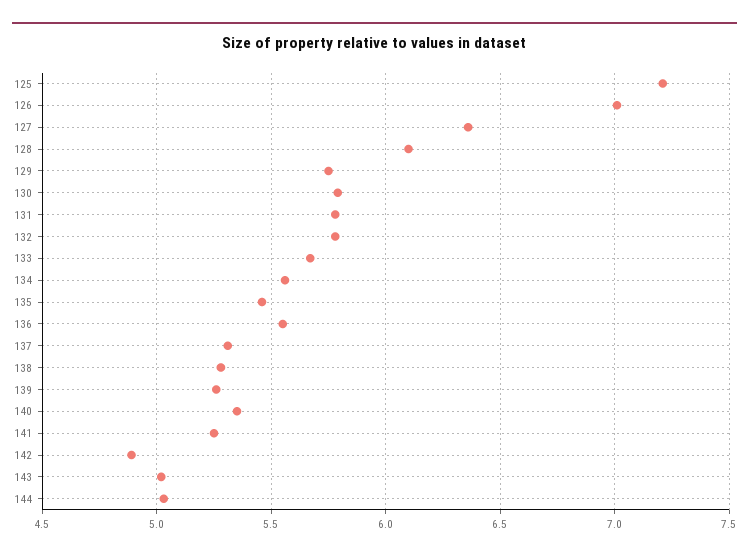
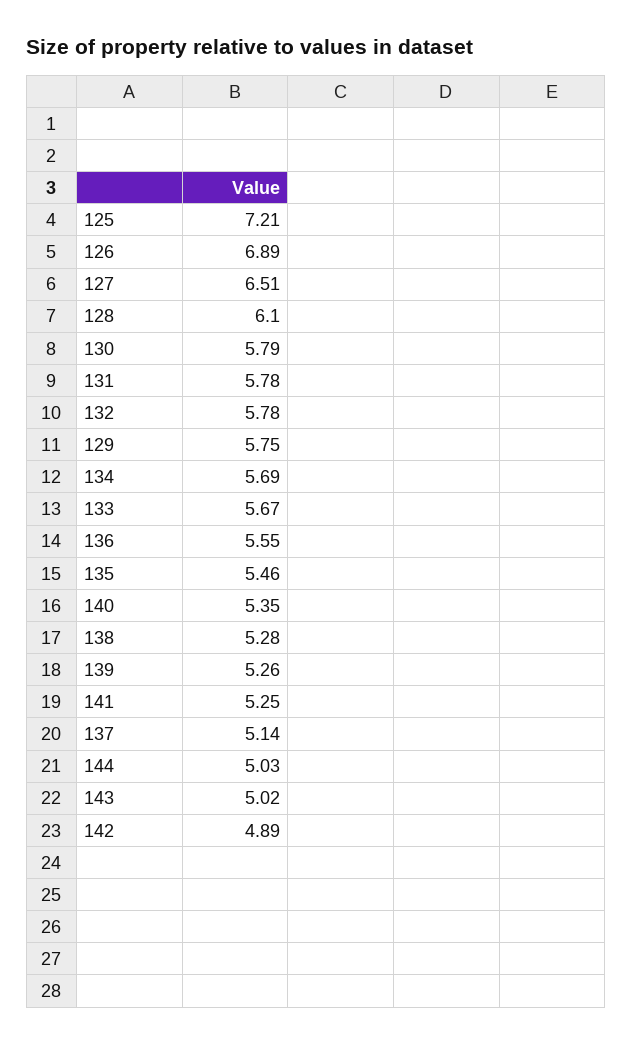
  {
    "125": 7.21,
-   "126": 7,
+   "126": 6.89,
-   "127": 6.35,
+   "127": 6.51,
    "128": 6.1,
    "129": 5.75,
    "130": 5.79,
    "131": 5.78,
    "132": 5.78,
    "133": 5.67,
-   "134": 5.55,
+   "134": 5.69,
    "135": 5.46,
    "136": 5.55,
-   "137": 5.3,
+   "137": 5.14,
    "138": 5.28,
    "139": 5.26,
    "140": 5.35,
    "141": 5.25,
    "142": 4.89,
    "143": 5.02,
    "144": 5.03
  }

